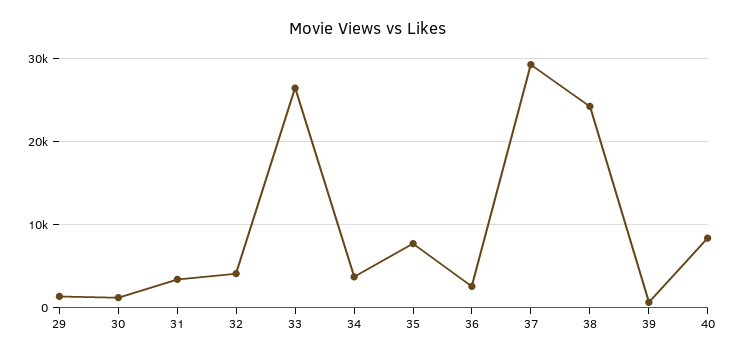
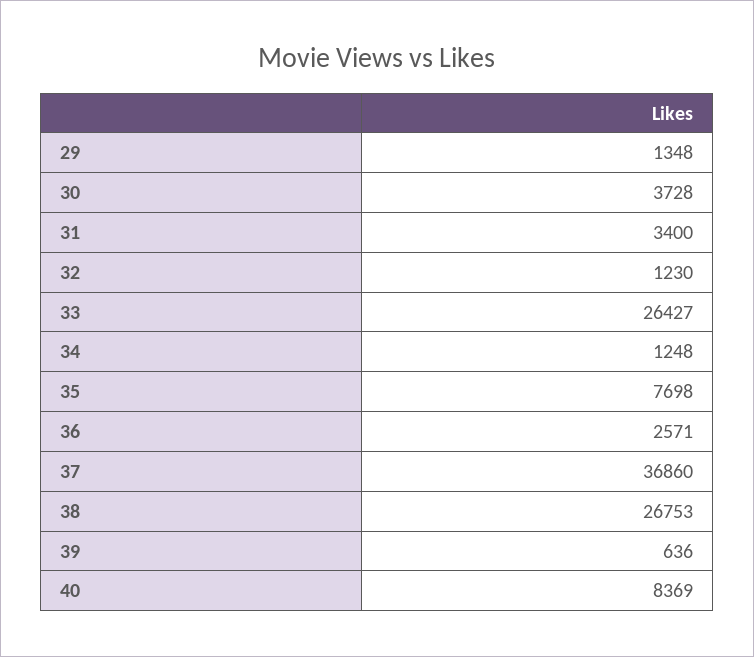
  {
    "29": 1348,
-   "30": 1000,
+   "30": 3728,
    "31": 3400,
-   "32": 4000,
+   "32": 1230,
    "33": 26427,
-   "34": 4000,
+   "34": 1248,
    "35": 7698,
    "36": 2571,
-   "37": 29000,
+   "37": 36860,
-   "38": 24000,
+   "38": 26753,
    "39": 636,
    "40": 8369
  }

